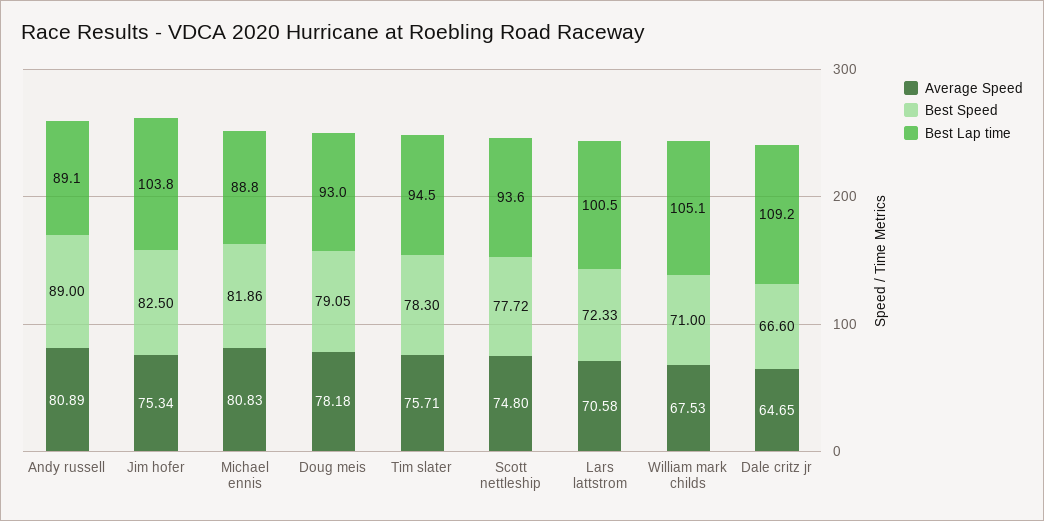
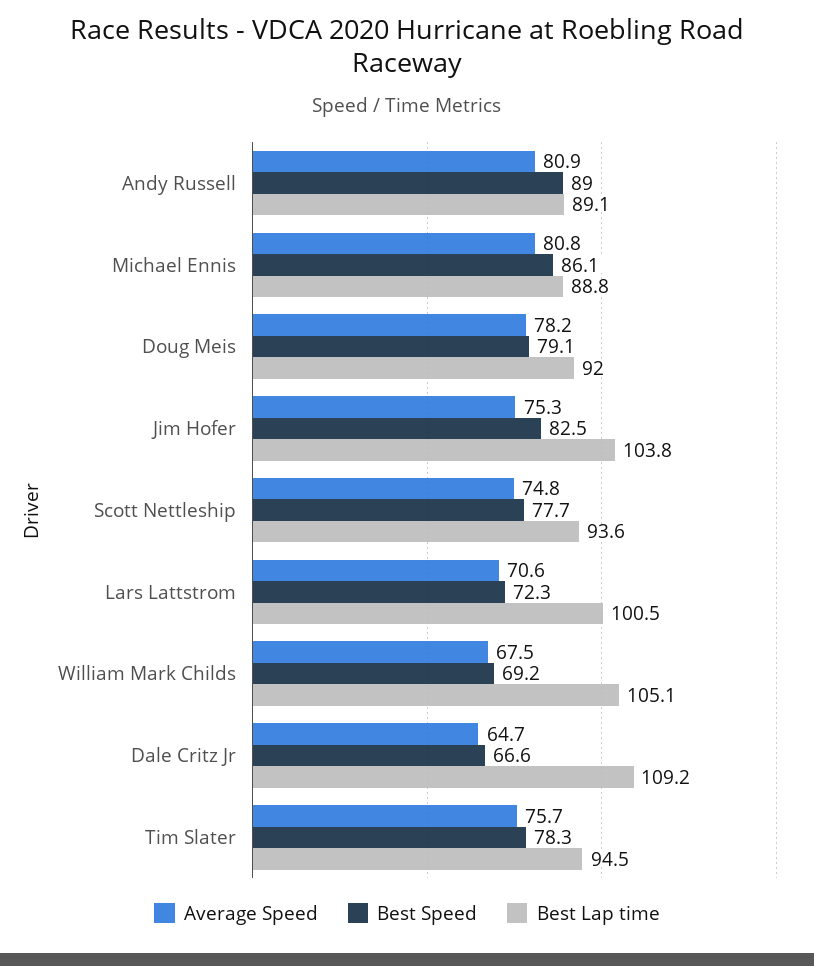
  {
    "Average Speed": {
      "Andy russell": 80.89,
      "Jim hofer": 75.34,
      "Michael ennis": 80.83,
      "Doug meis": 78.18,
      "Tim slater": 75.71,
      "Scott nettleship": 74.8,
      "Lars lattstrom": 70.58,
      "William mark childs": 67.53,
      "Dale critz jr": 64.65
    },
    "Best Speed": {
      "Andy russell": 89,
      "Jim hofer": 82.5,
-     "Michael ennis": 81.86,
+     "Michael ennis": 86.1,
      "Doug meis": 79.05,
      "Tim slater": 78.3,
      "Scott nettleship": 77.72,
      "Lars lattstrom": 72.33,
-     "William mark childs": 71,
+     "William mark childs": 69.2,
      "Dale critz jr": 66.6
    },
    "Best Lap time": {
      "Andy russell": 89.1,
      "Jim hofer": 103.8,
      "Michael ennis": 88.8,
-     "Doug meis": 93,
+     "Doug meis": 92,
      "Tim slater": 94.5,
      "Scott nettleship": 93.6,
      "Lars lattstrom": 100.5,
      "William mark childs": 105.1,
      "Dale critz jr": 109.2
    }
  }

